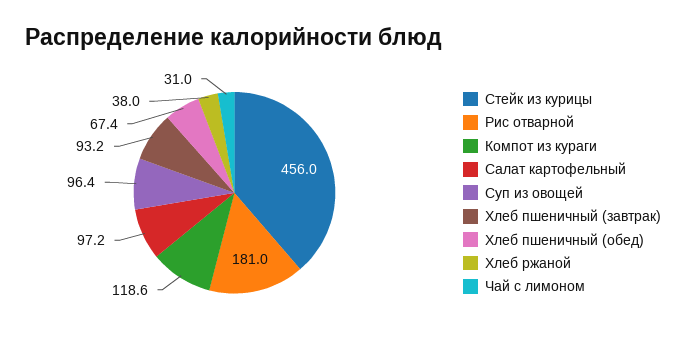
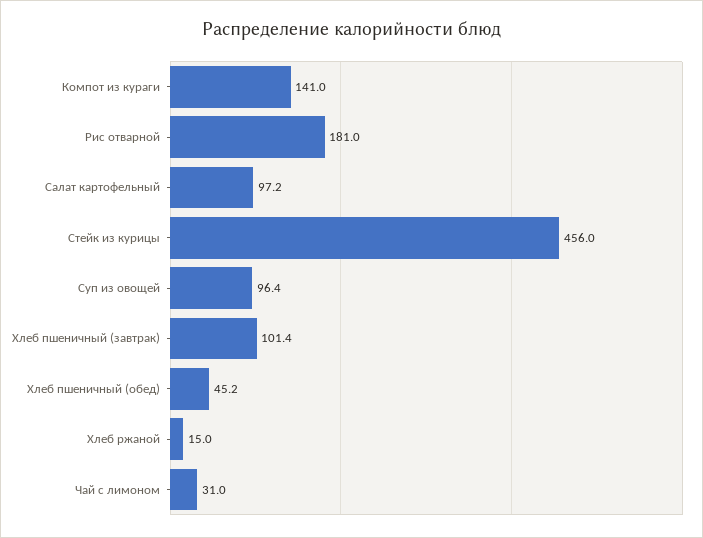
  {
    "Стейк из курицы": 456,
    "Рис отварной": 181,
-   "Компот из кураги": 118.6,
+   "Компот из кураги": 141,
    "Салат картофельный": 97.2,
    "Суп из овощей": 96.4,
-   "Хлеб пшеничный (завтрак)": 93.2,
+   "Хлеб пшеничный (завтрак)": 101.4,
-   "Хлеб пшеничный (обед)": 67.4,
+   "Хлеб пшеничный (обед)": 45.2,
-   "Хлеб ржаной": 38,
+   "Хлеб ржаной": 15,
    "Чай с лимоном": 31
  }

